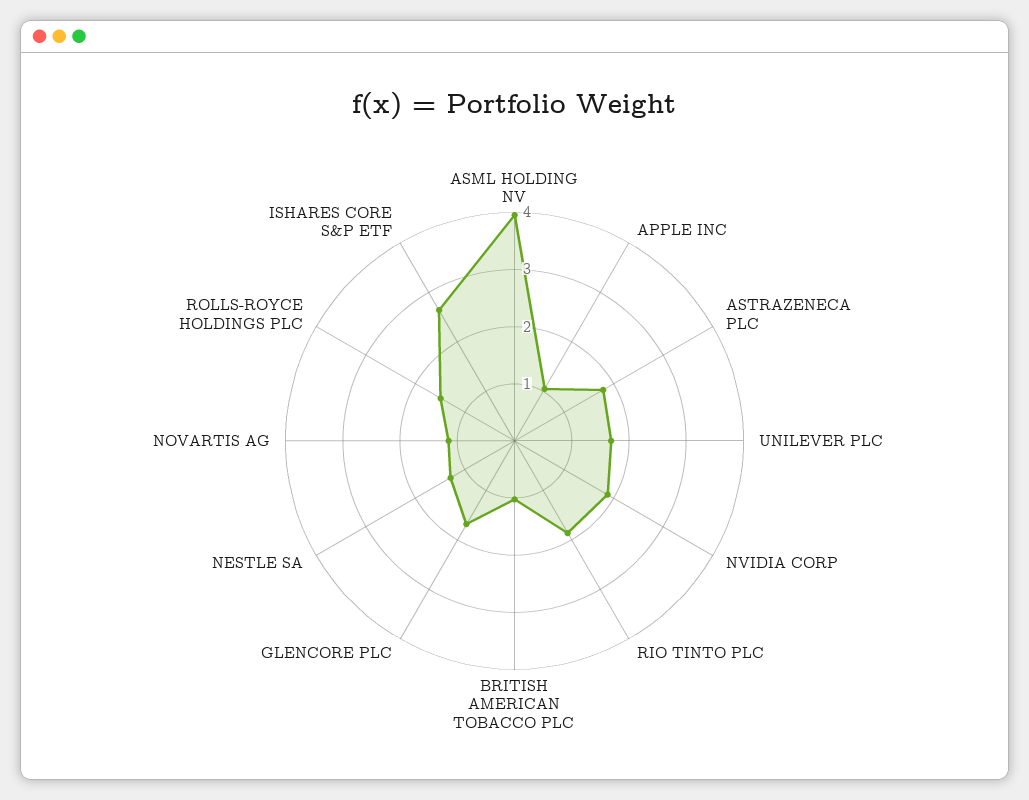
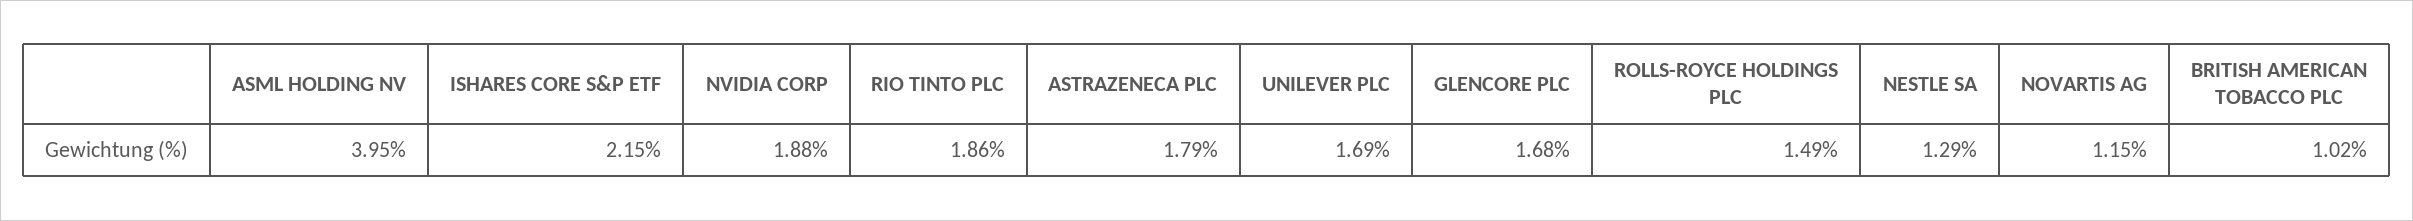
  {
    "ASML HOLDING NV": 3.95,
-   "APPLE INC": 1,
    "ASTRAZENECA PLC": 1.79,
    "UNILEVER PLC": 1.69,
    "NVIDIA CORP": 1.88,
    "RIO TINTO PLC": 1.86,
    "BRITISH AMERICAN TOBACCO PLC": 1.02,
    "GLENCORE PLC": 1.68,
    "NESTLE SA": 1.29,
    "NOVARTIS AG": 1.15,
    "ROLLS-ROYCE HOLDINGS PLC": 1.49,
-   "ISHARES CORE S&P ETF": 2.6
+   "ISHARES CORE S&P ETF": 2.15
  }

